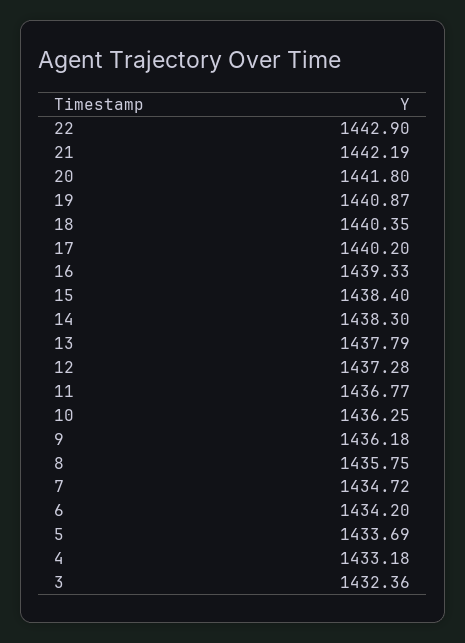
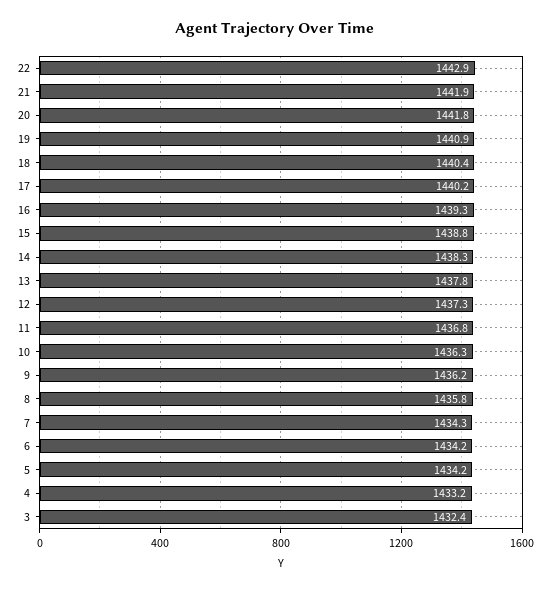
  {
    "22": 1442.9,
-   "21": 1442.19,
+   "21": 1441.9,
    "20": 1441.8,
    "19": 1440.87,
    "18": 1440.35,
    "17": 1440.2,
    "16": 1439.33,
-   "15": 1438.4,
+   "15": 1438.8,
    "14": 1438.3,
    "13": 1437.79,
    "12": 1437.28,
    "11": 1436.77,
    "10": 1436.25,
    "9": 1436.18,
    "8": 1435.75,
-   "7": 1434.72,
+   "7": 1434.3,
    "6": 1434.2,
-   "5": 1433.69,
+   "5": 1434.2,
    "4": 1433.18,
    "3": 1432.36
  }

